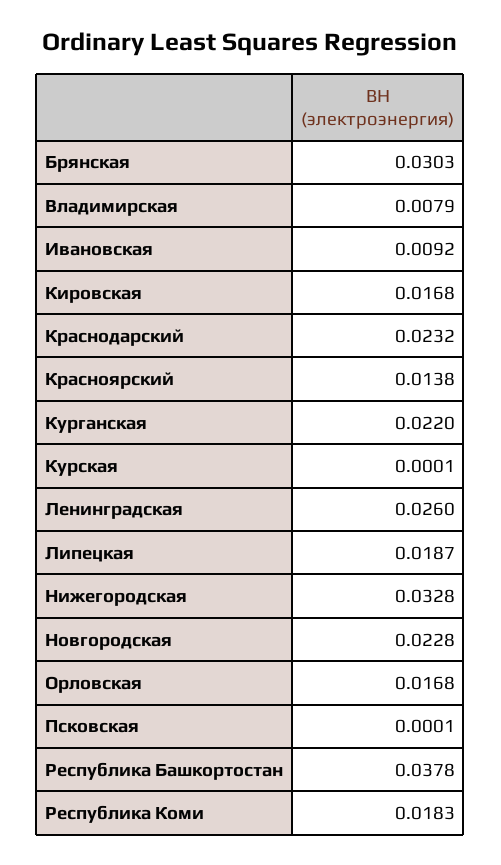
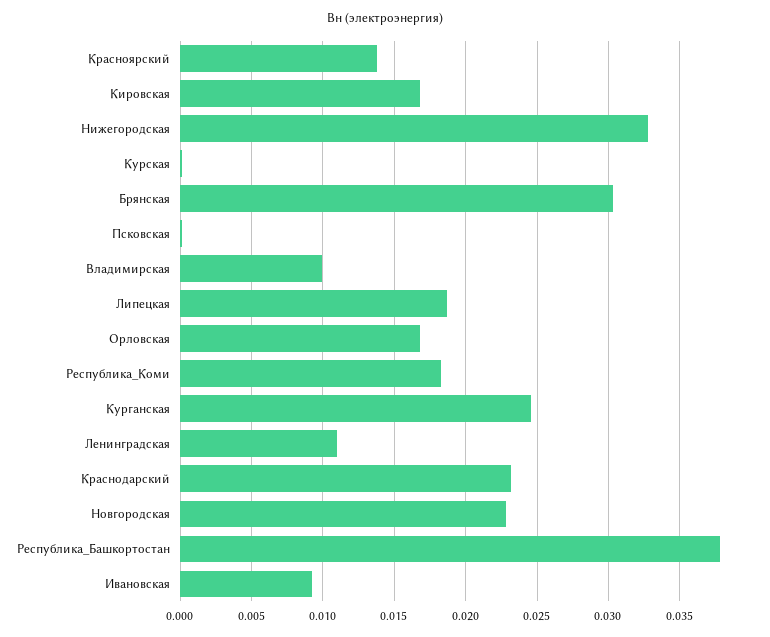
  {
    "Брянская": 0.0303,
-   "Владимирская": 0.0079,
+   "Владимирская": 0.01,
    "Ивановская": 0.0092,
    "Кировская": 0.0168,
    "Краснодарский": 0.0232,
    "Красноярский": 0.0138,
-   "Курганская": 0.022,
+   "Курганская": 0.0245,
    "Курская": 0.0001,
-   "Ленинградская": 0.026,
+   "Ленинградская": 0.011,
    "Липецкая": 0.0187,
    "Нижегородская": 0.0328,
    "Новгородская": 0.0228,
    "Орловская": 0.0168,
    "Псковская": 0.0001,
    "Республика Башкортостан": 0.0378,
    "Республика Коми": 0.0183
  }

